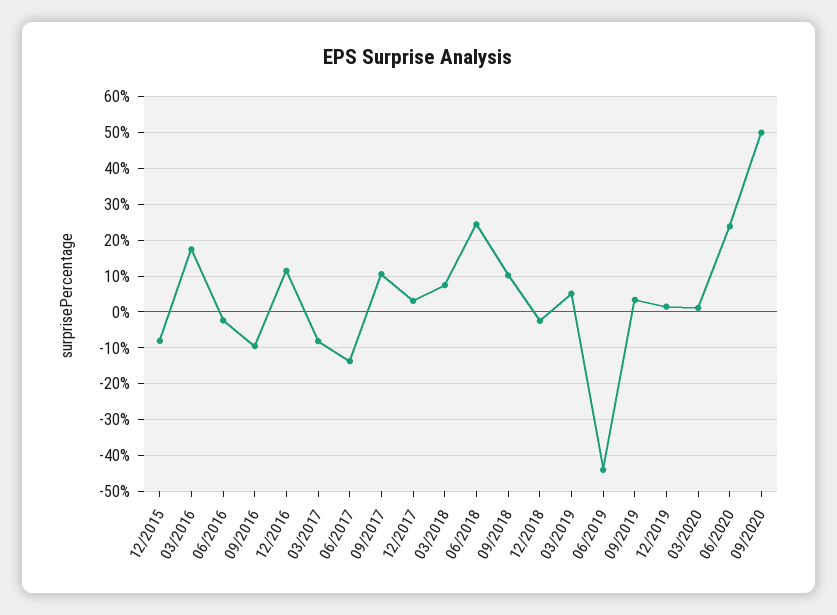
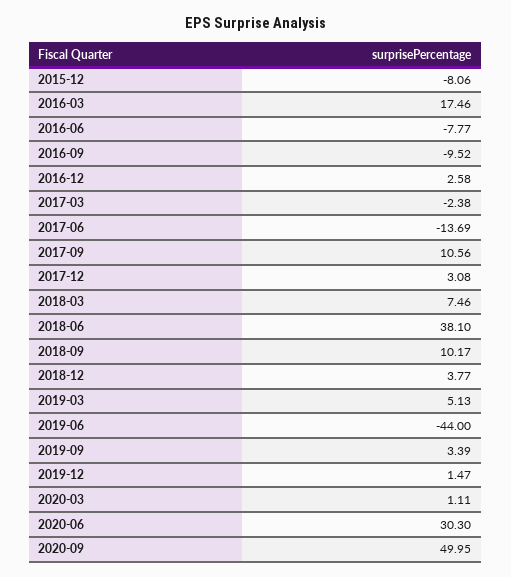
  {
    "12/2015": -8.06,
    "03/2016": 17.46,
-   "06/2016": -2,
+   "06/2016": -7.77,
    "09/2016": -9.52,
-   "12/2016": 12,
+   "12/2016": 2.58,
-   "03/2017": -8,
+   "03/2017": -2.38,
    "06/2017": -13.69,
    "09/2017": 10.56,
    "12/2017": 3.08,
    "03/2018": 7.46,
-   "06/2018": 24,
+   "06/2018": 38.1,
    "09/2018": 10.17,
-   "12/2018": -2,
+   "12/2018": 3.77,
    "03/2019": 5.13,
    "06/2019": -44,
    "09/2019": 3.39,
    "12/2019": 1.47,
    "03/2020": 1.11,
-   "06/2020": 24,
+   "06/2020": 30.3,
    "09/2020": 49.95
  }

